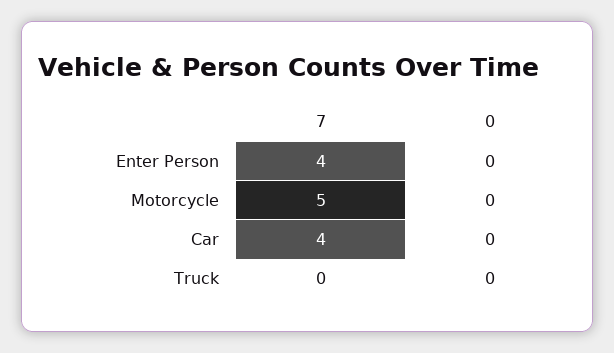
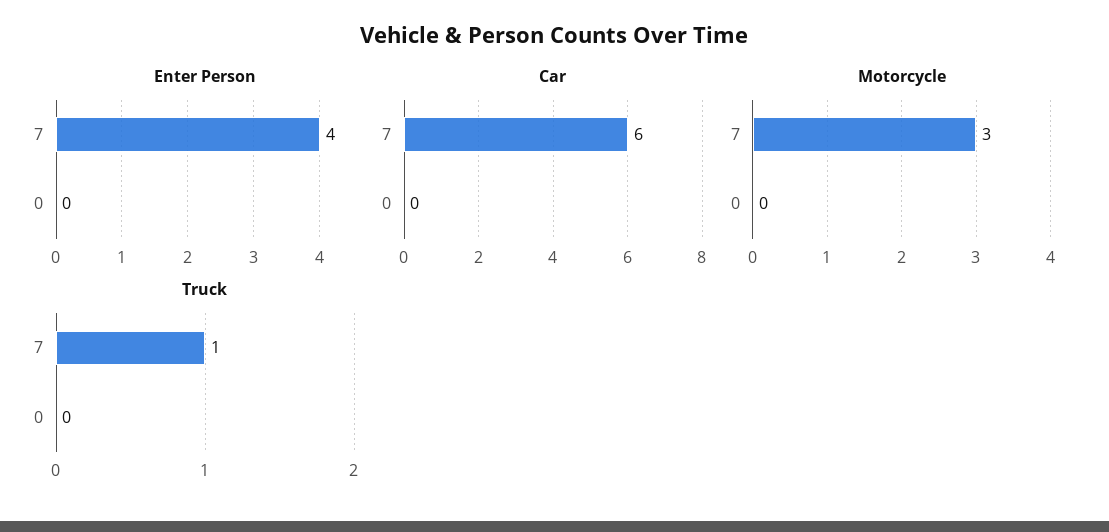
  {
    "Enter Person": {
      "7": 4,
      "0": 0
    },
    "Motorcycle": {
-     "7": 5,
+     "7": 3,
      "0": 0
    },
    "Car": {
-     "7": 4,
+     "7": 6,
      "0": 0
    },
    "Truck": {
-     "7": 0,
+     "7": 1,
      "0": 0
    }
  }

